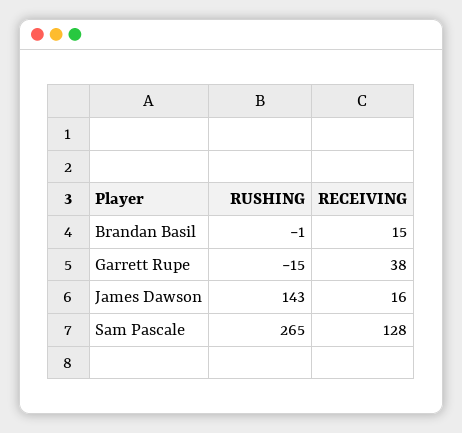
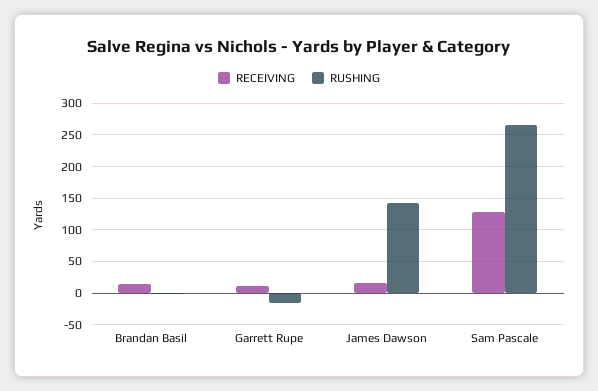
  {
    "RUSHING": {
      "Brandan Basil": -1,
      "Garrett Rupe": -15,
      "James Dawson": 143,
      "Sam Pascale": 265
    },
    "RECEIVING": {
      "Brandan Basil": 15,
-     "Garrett Rupe": 38,
+     "Garrett Rupe": 10,
      "James Dawson": 16,
      "Sam Pascale": 128
    }
  }

